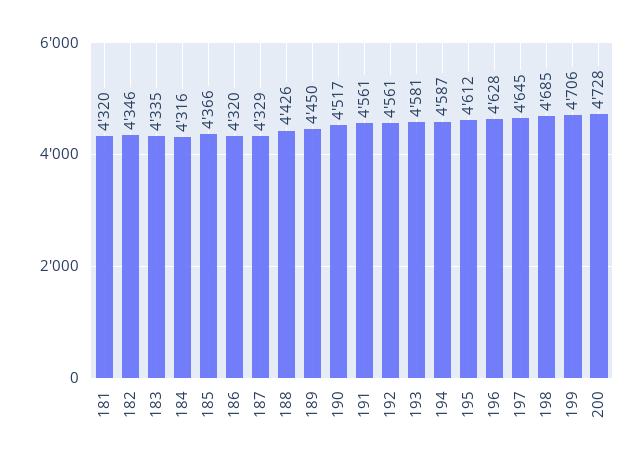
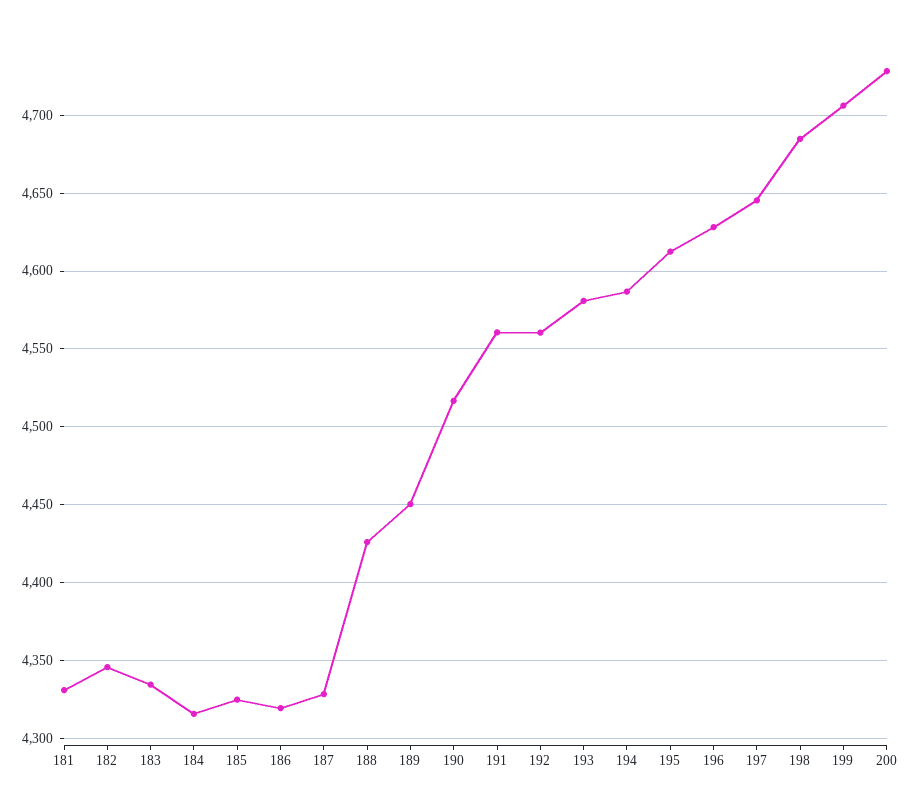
  {
-   "181": 4320,
+   "181": 4330,
    "182": 4346,
    "183": 4335,
    "184": 4316,
-   "185": 4366,
+   "185": 4325,
    "186": 4320,
    "187": 4329,
    "188": 4426,
    "189": 4450,
    "190": 4517,
    "191": 4561,
    "192": 4561,
    "193": 4581,
    "194": 4587,
    "195": 4612,
    "196": 4628,
    "197": 4645,
    "198": 4685,
    "199": 4706,
    "200": 4728
  }

